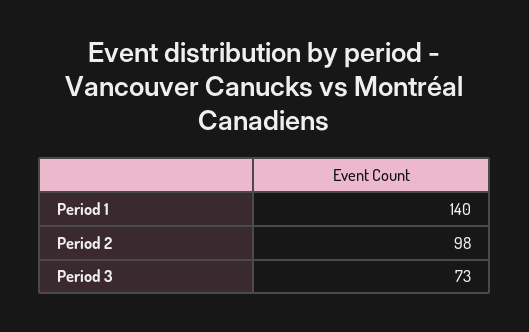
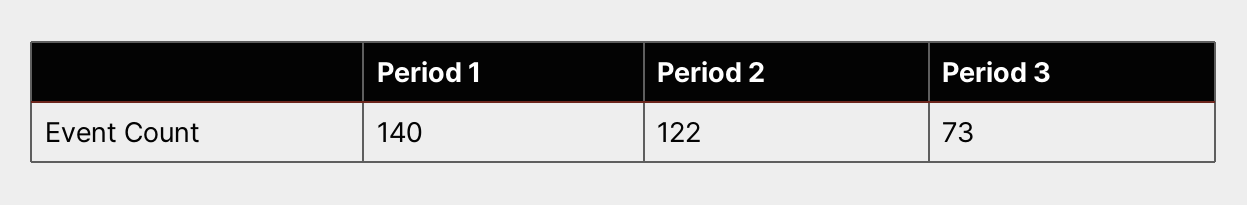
  {
    "Period 1": 140,
-   "Period 2": 98,
+   "Period 2": 122,
    "Period 3": 73
  }

